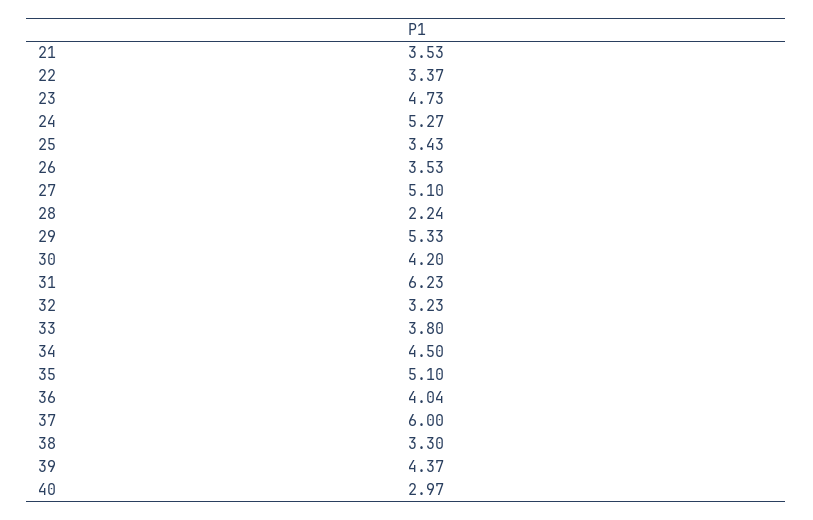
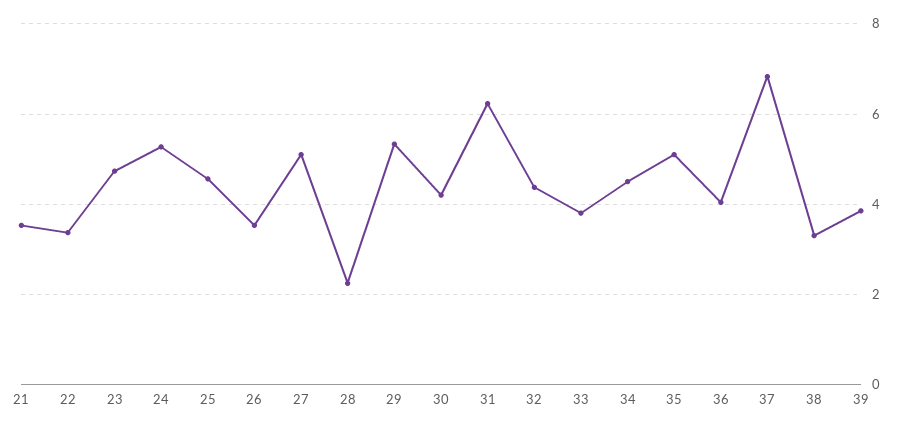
  {
    "21": 3.53,
    "22": 3.37,
    "23": 4.73,
    "24": 5.27,
-   "25": 3.43,
+   "25": 4.6,
    "26": 3.53,
    "27": 5.1,
    "28": 2.24,
    "29": 5.33,
    "30": 4.2,
    "31": 6.23,
-   "32": 3.23,
+   "32": 4.4,
    "33": 3.8,
    "34": 4.5,
    "35": 5.1,
    "36": 4.04,
-   "37": 6,
+   "37": 6.8,
    "38": 3.3,
-   "39": 4.37,
+   "39": 3.8
-   "40": 2.97
  }

